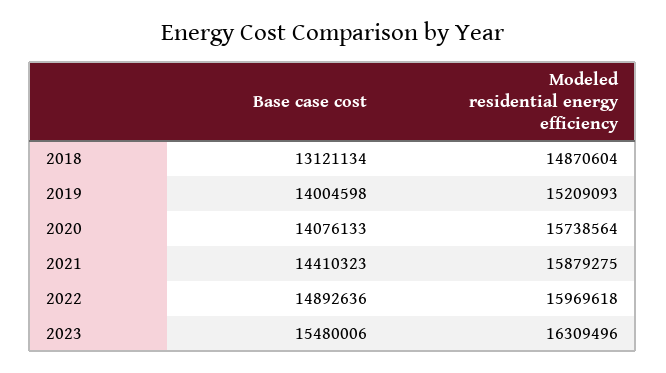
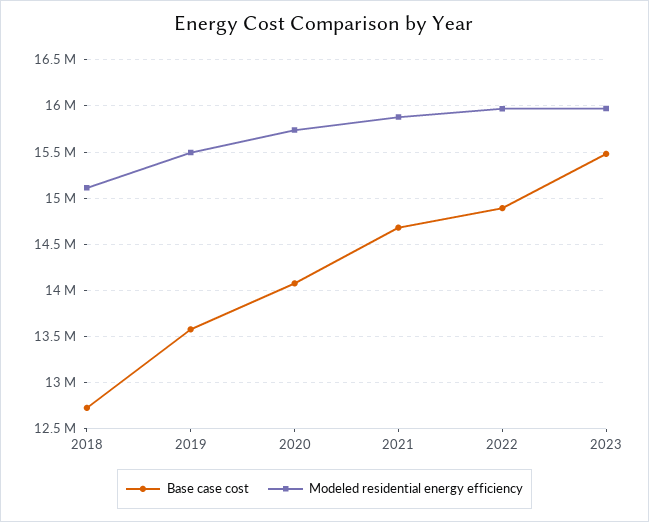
  {
    "Base case cost": {
-     "2018": 13121134,
+     "2018": 12700000,
-     "2019": 14004598,
+     "2019": 13600000,
      "2020": 14076133,
-     "2021": 14410323,
+     "2021": 14700000,
      "2022": 14892636,
      "2023": 15480006
    },
    "Modeled residential energy efficiency": {
-     "2018": 14870604,
+     "2018": 15100000,
-     "2019": 15209093,
+     "2019": 15500000,
      "2020": 15738564,
      "2021": 15879275,
      "2022": 15969618,
-     "2023": 16309496
+     "2023": 16000000
    }
  }

